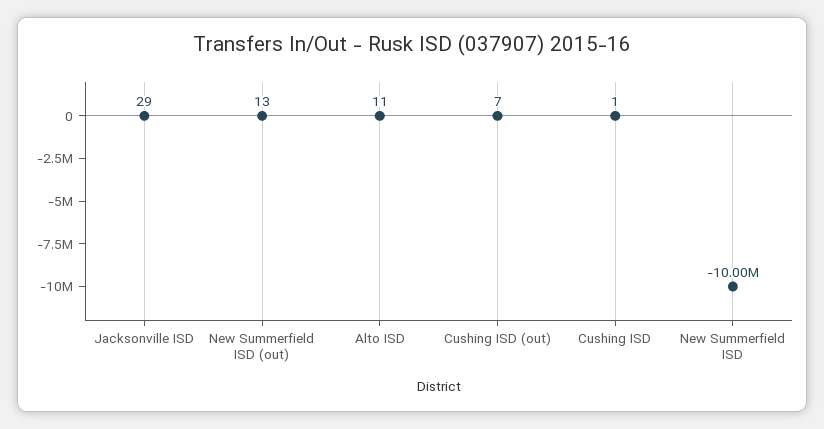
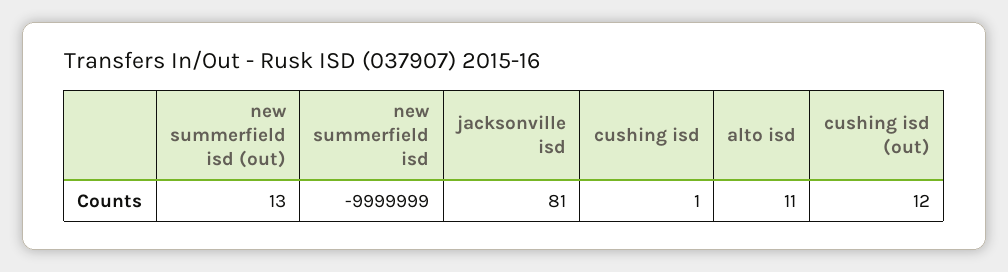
  {
-   "Jacksonville ISD": 29,
+   "Jacksonville ISD": 81,
    "New Summerfield ISD (out)": 13,
    "Alto ISD": 11,
-   "Cushing ISD (out)": 7,
+   "Cushing ISD (out)": 12,
    "Cushing ISD": 1,
    "New Summerfield ISD": -9999999
  }

